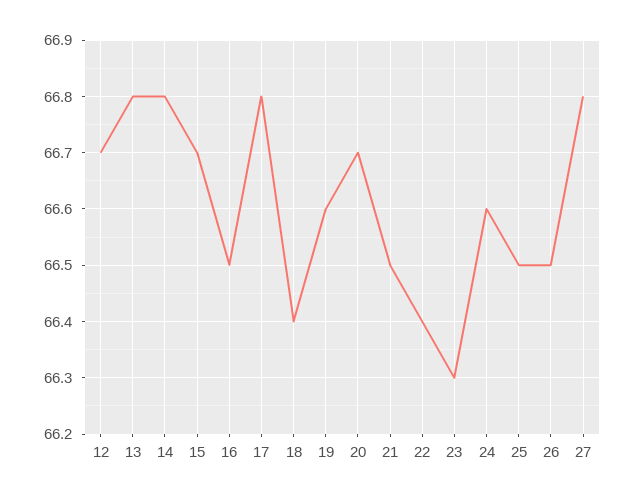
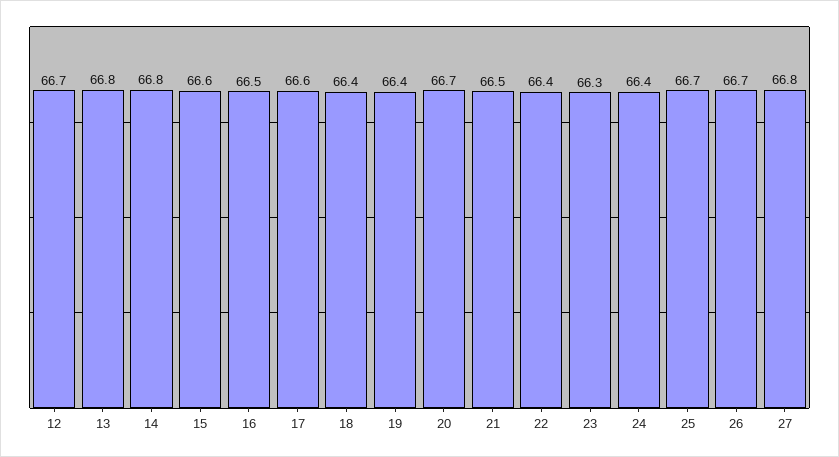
  {
    "12": 66.7,
    "13": 66.8,
    "14": 66.8,
-   "15": 66.7,
+   "15": 66.6,
    "16": 66.5,
-   "17": 66.8,
+   "17": 66.6,
    "18": 66.4,
-   "19": 66.6,
+   "19": 66.4,
    "20": 66.7,
    "21": 66.5,
    "22": 66.4,
    "23": 66.3,
-   "24": 66.6,
+   "24": 66.4,
-   "25": 66.5,
+   "25": 66.7,
-   "26": 66.5,
+   "26": 66.7,
    "27": 66.8
  }

